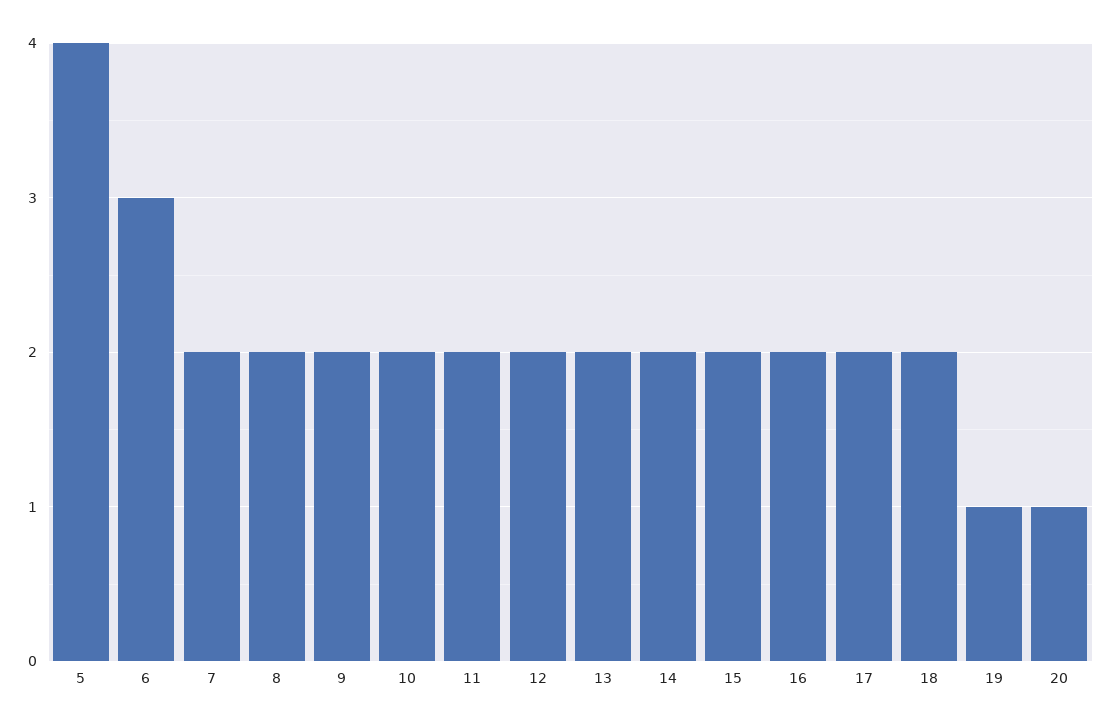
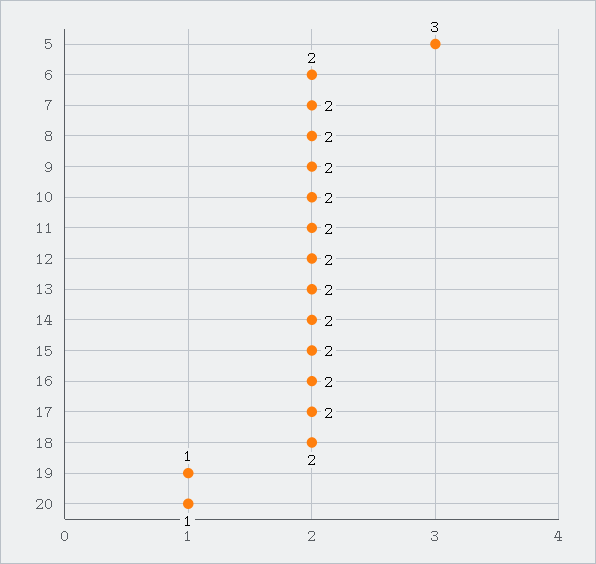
  {
-   "5": 4,
+   "5": 3,
-   "6": 3,
+   "6": 2,
    "7": 2,
    "8": 2,
    "9": 2,
    "10": 2,
    "11": 2,
    "12": 2,
    "13": 2,
    "14": 2,
    "15": 2,
    "16": 2,
    "17": 2,
    "18": 2,
    "19": 1,
    "20": 1
  }

